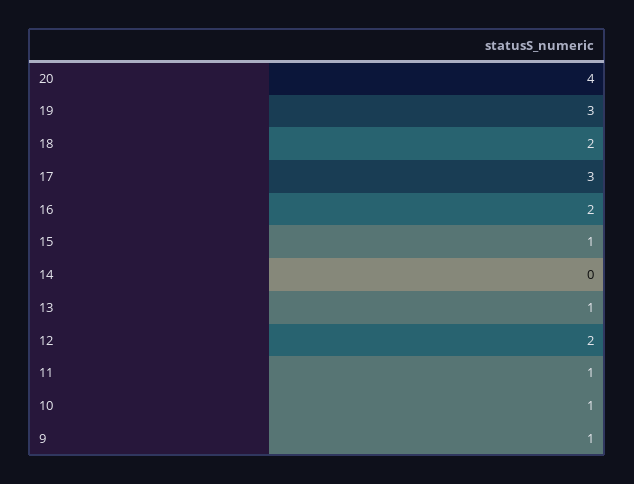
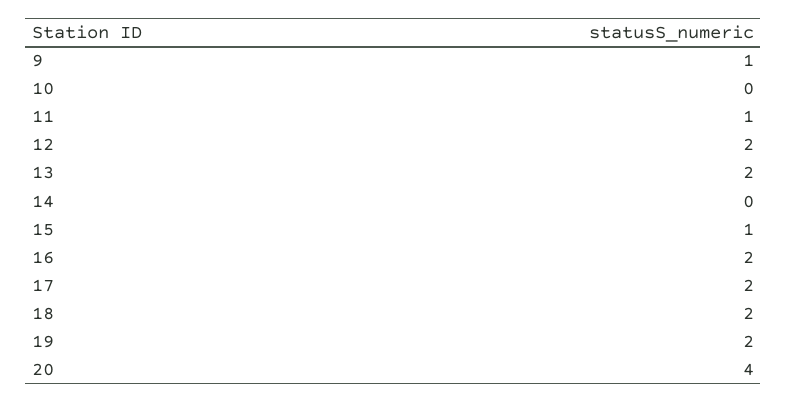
  {
    "20": 4,
-   "19": 3,
+   "19": 2,
    "18": 2,
-   "17": 3,
+   "17": 2,
    "16": 2,
    "15": 1,
    "14": 0,
-   "13": 1,
+   "13": 2,
    "12": 2,
    "11": 1,
-   "10": 1,
+   "10": 0,
    "9": 1
  }

